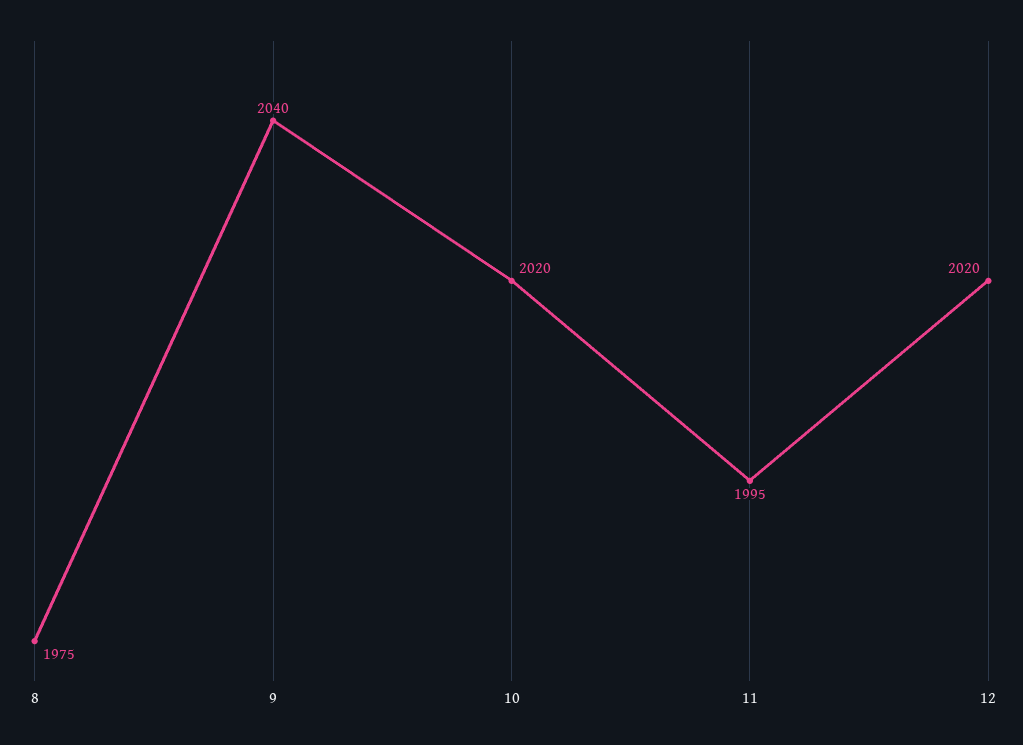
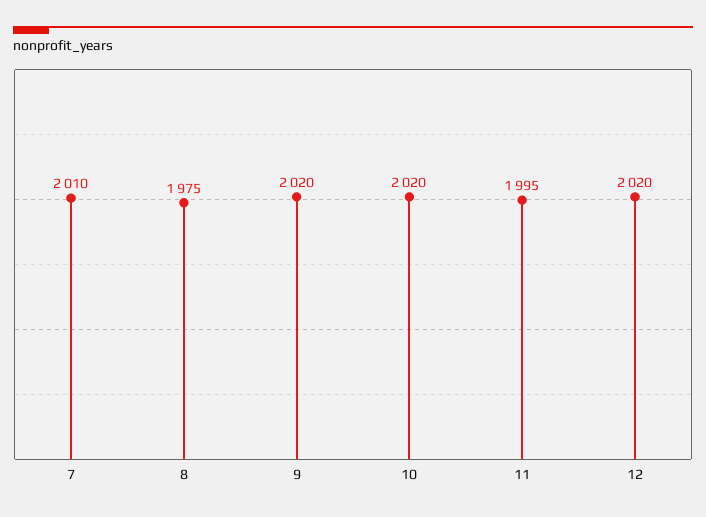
  {
    "8": 1975,
-   "9": 2040,
+   "9": 2020,
    "10": 2020,
    "11": 1995,
-   "12": 2020
+   "12": 2020,
+   "7": 2010
  }

